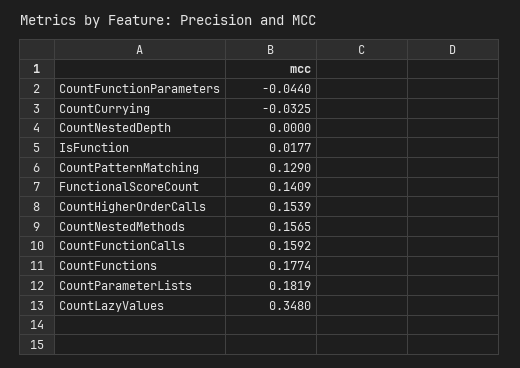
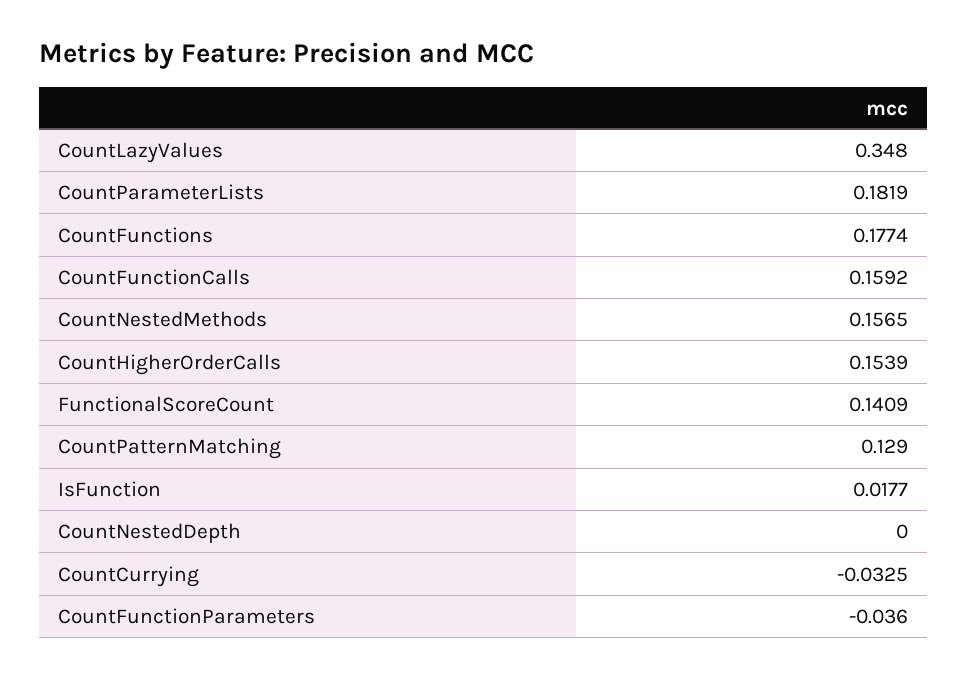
  {
-   "CountFunctionParameters": -0.044,
+   "CountFunctionParameters": -0.036,
    "CountCurrying": -0.0325,
    "CountNestedDepth": 0,
    "IsFunction": 0.0177,
    "CountPatternMatching": 0.129,
    "FunctionalScoreCount": 0.1409,
    "CountHigherOrderCalls": 0.1539,
    "CountNestedMethods": 0.1565,
    "CountFunctionCalls": 0.1592,
    "CountFunctions": 0.1774,
    "CountParameterLists": 0.1819,
    "CountLazyValues": 0.348
  }

